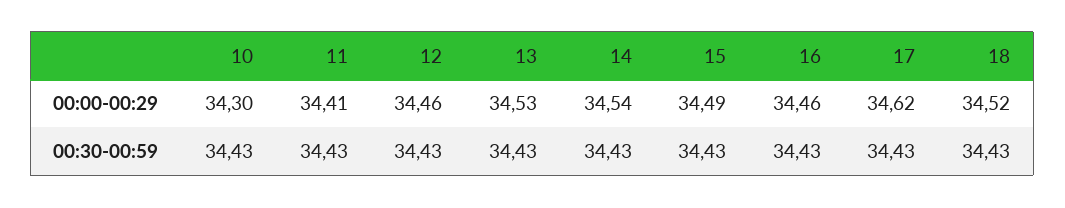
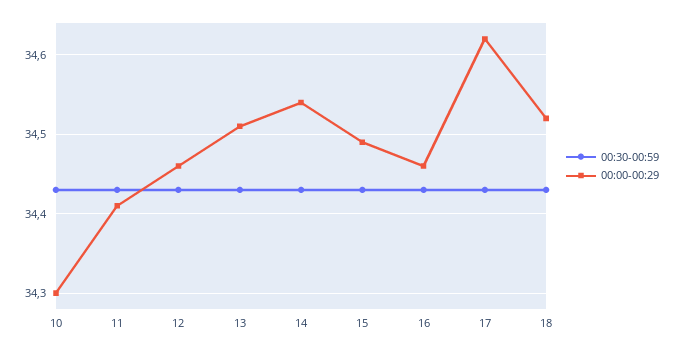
  {
    "00:00-00:29": {
      "10": 34.3,
      "11": 34.41,
      "12": 34.46,
-     "13": 34.53,
+     "13": 34.51,
      "14": 34.54,
      "15": 34.49,
      "16": 34.46,
      "17": 34.62,
      "18": 34.52
    },
    "00:30-00:59": {
      "10": 34.43,
      "11": 34.43,
      "12": 34.43,
      "13": 34.43,
      "14": 34.43,
      "15": 34.43,
      "16": 34.43,
      "17": 34.43,
      "18": 34.43
    }
  }

